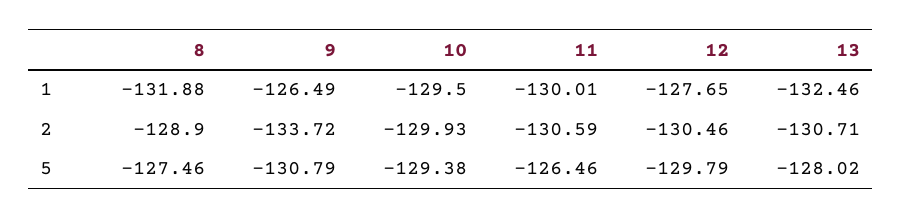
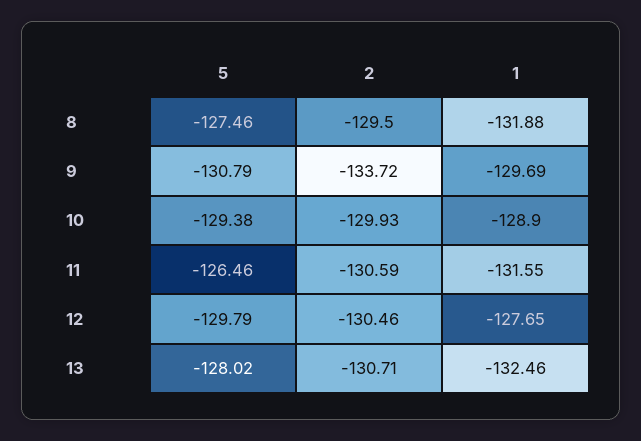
  {
    "8": {
      "1": -131.88,
-     "2": -128.9,
+     "2": -129.5,
      "5": -127.46
    },
    "9": {
-     "1": -126.49,
+     "1": -129.69,
      "2": -133.72,
      "5": -130.79
    },
    "10": {
-     "1": -129.5,
+     "1": -128.9,
      "2": -129.93,
      "5": -129.38
    },
    "11": {
-     "1": -130.01,
+     "1": -131.55,
      "2": -130.59,
      "5": -126.46
    },
    "12": {
      "1": -127.65,
      "2": -130.46,
      "5": -129.79
    },
    "13": {
      "1": -132.46,
      "2": -130.71,
      "5": -128.02
    }
  }

